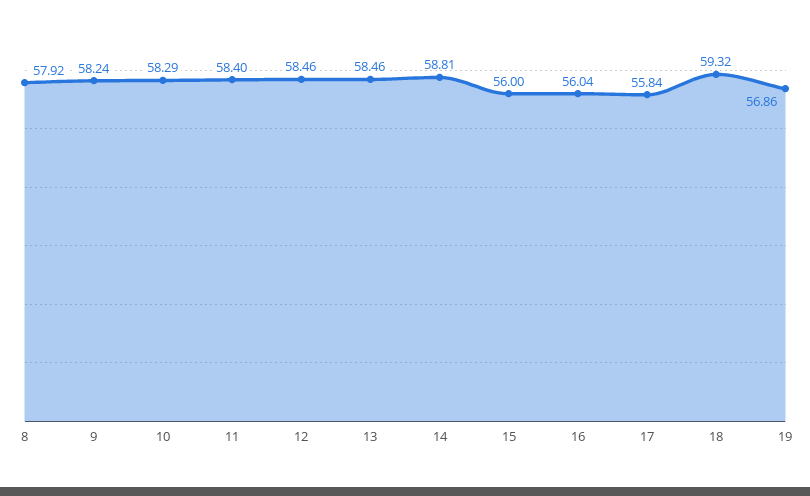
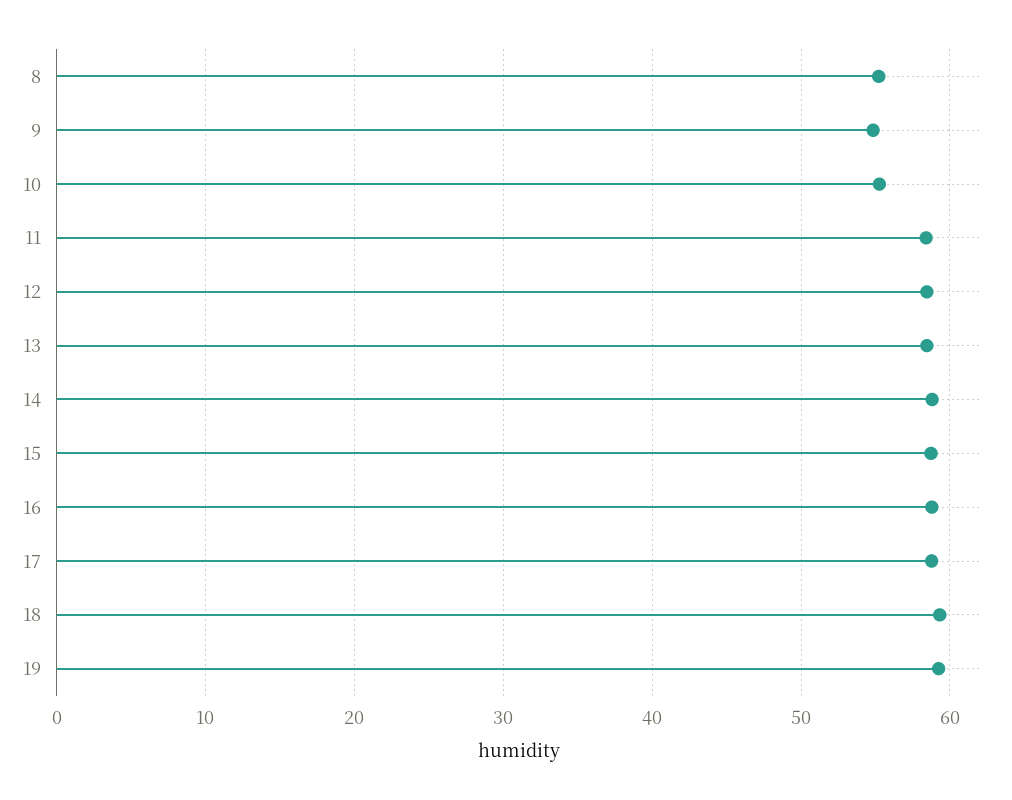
  {
-   "8": 57.92,
+   "8": 55,
-   "9": 58.24,
+   "9": 55,
-   "10": 58.29,
+   "10": 55,
    "11": 58.4,
    "12": 58.46,
    "13": 58.46,
    "14": 58.81,
-   "15": 56,
+   "15": 59,
-   "16": 56.04,
+   "16": 59,
-   "17": 55.84,
+   "17": 59,
    "18": 59.32,
-   "19": 56.86
+   "19": 59
  }

